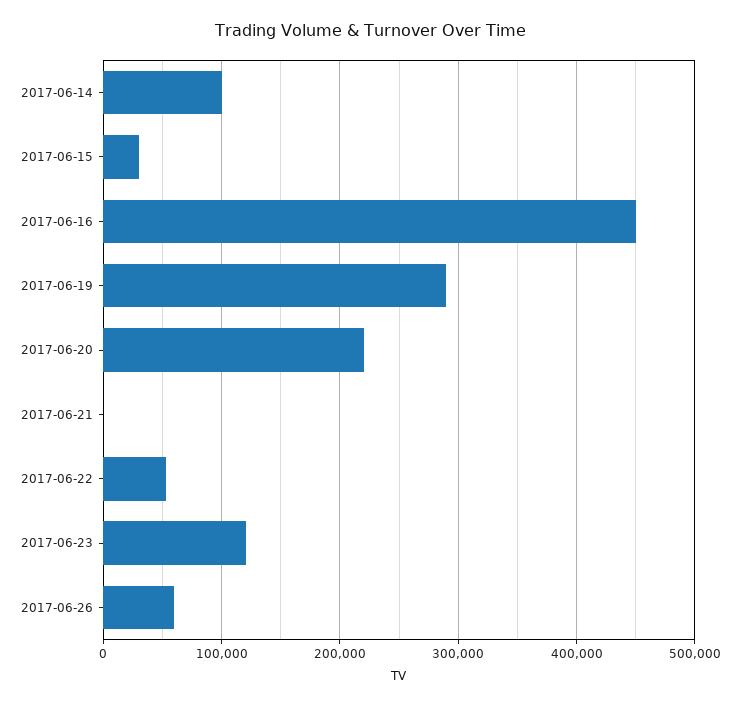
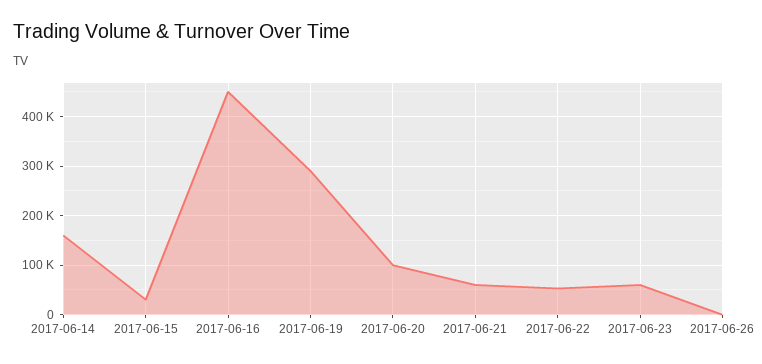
  {
-   "2017-06-14": 100000,
+   "2017-06-14": 160000,
    "2017-06-15": 30000,
    "2017-06-16": 450000,
    "2017-06-19": 290000,
-   "2017-06-20": 220000,
+   "2017-06-20": 100000,
-   "2017-06-21": 0,
+   "2017-06-21": 60000,
    "2017-06-22": 50000,
-   "2017-06-23": 120000,
+   "2017-06-23": 60000,
-   "2017-06-26": 60000
+   "2017-06-26": 0
  }

